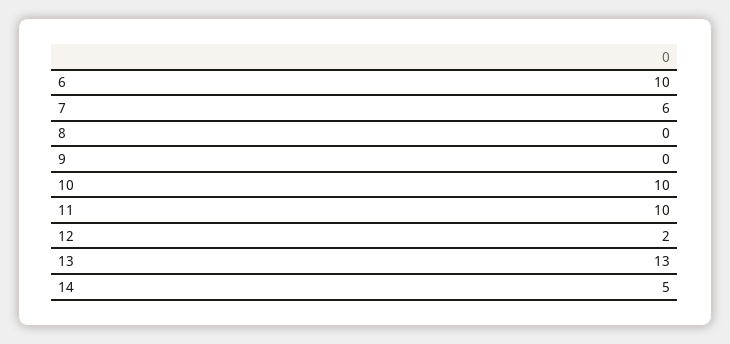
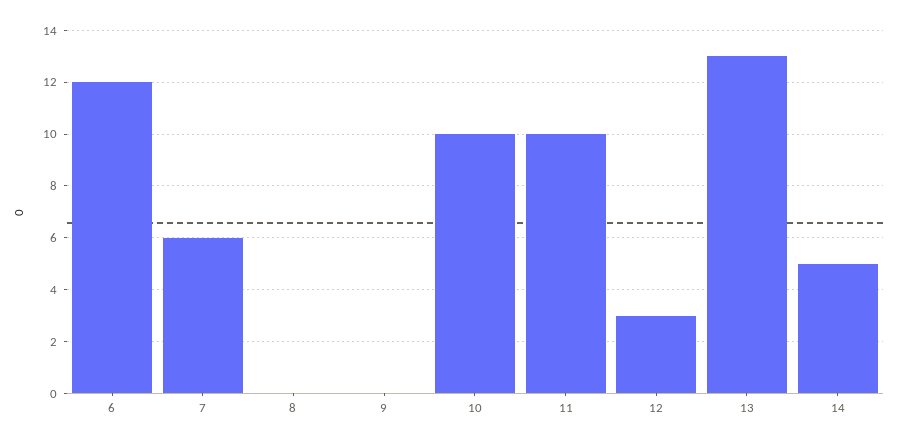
  {
-   "6": 10,
+   "6": 12,
    "7": 6,
    "8": 0,
    "9": 0,
    "10": 10,
    "11": 10,
-   "12": 2,
+   "12": 3,
    "13": 13,
    "14": 5
  }

